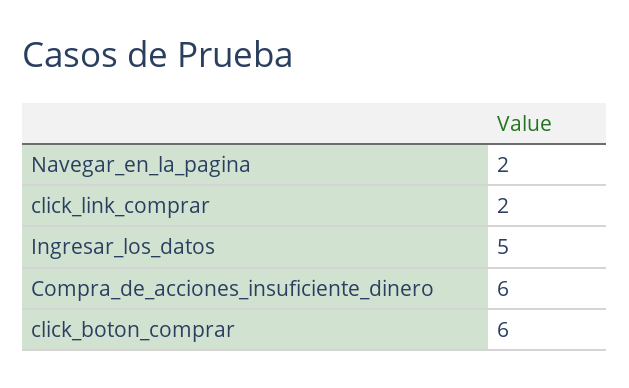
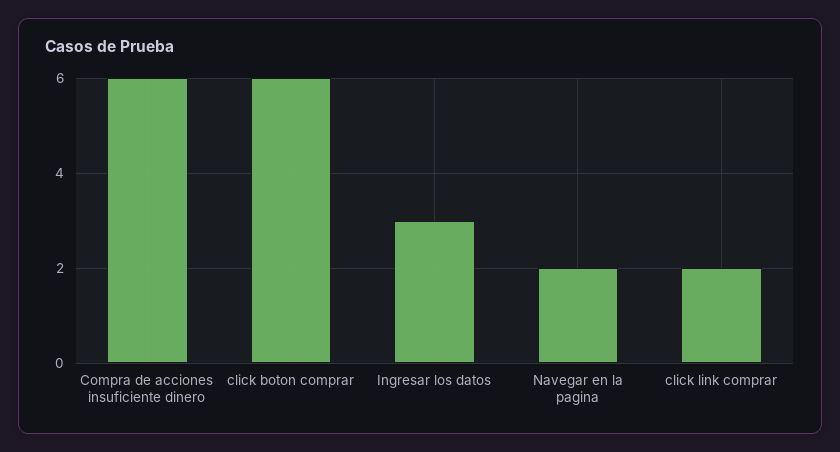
  {
    "Navegar_en_la_pagina": 2,
    "click_link_comprar": 2,
-   "Ingresar_los_datos": 5,
+   "Ingresar_los_datos": 3,
    "Compra_de_acciones_insuficiente_dinero": 6,
    "click_boton_comprar": 6
  }

